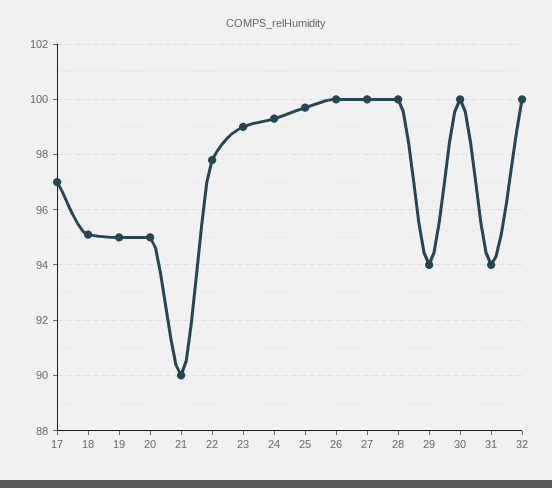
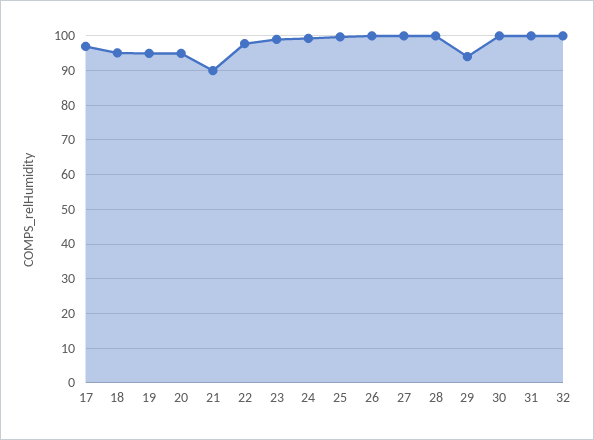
  {
    "17": 97,
    "18": 95,
    "19": 95,
    "20": 95,
    "21": 90,
    "22": 98,
    "23": 99,
    "24": 99.5,
    "25": 99.5,
    "26": 100,
    "27": 100,
    "28": 100,
    "29": 94,
    "30": 100,
-   "31": 94,
+   "31": 100,
    "32": 100
  }

